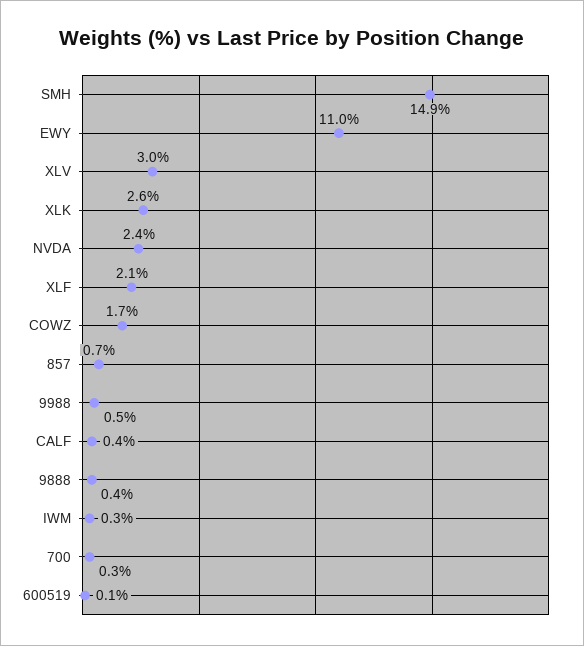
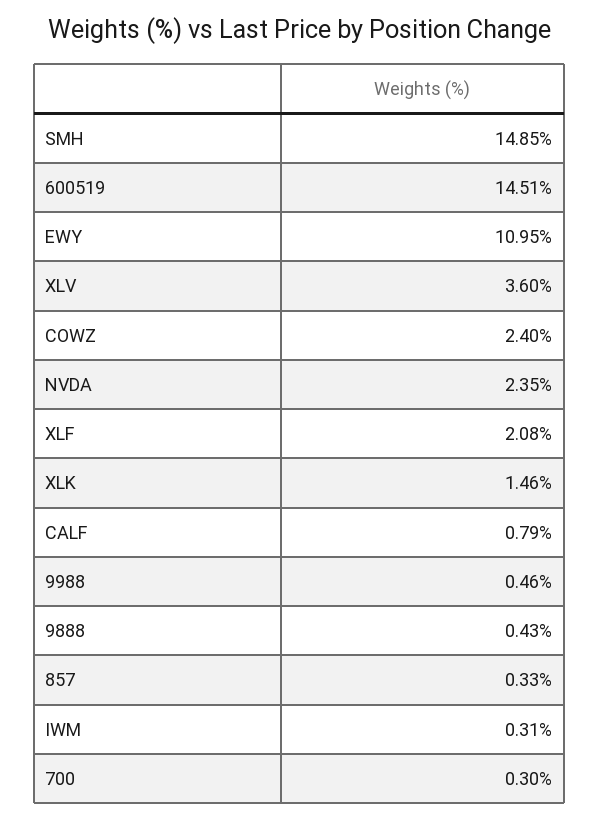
  {
    "SMH": 14.85,
    "EWY": 10.95,
-   "XLV": 3,
+   "XLV": 3.6,
-   "XLK": 2.6,
+   "XLK": 1.46,
    "NVDA": 2.35,
    "XLF": 2.08,
-   "COWZ": 1.7,
+   "COWZ": 2.4,
-   "857": 0.7,
+   "857": 0.33,
    "9988": 0.46,
-   "CALF": 0.4,
+   "CALF": 0.79,
    "9888": 0.43,
    "IWM": 0.31,
    "700": 0.3,
-   "600519": 0.1
+   "600519": 14.51
  }

